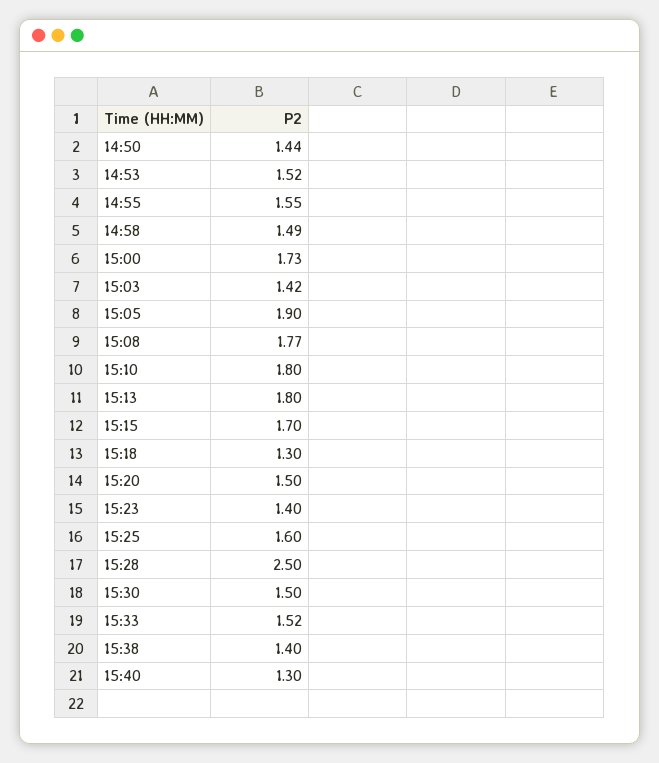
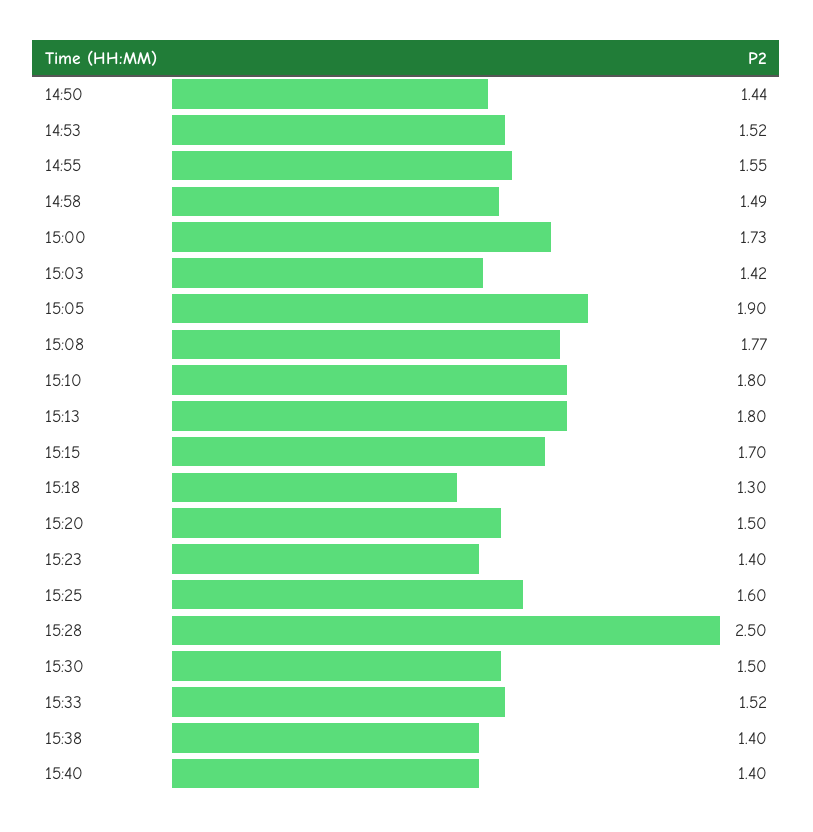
  {
    "14:50": 1.44,
    "14:53": 1.52,
    "14:55": 1.55,
    "14:58": 1.49,
    "15:00": 1.73,
    "15:03": 1.42,
    "15:05": 1.9,
    "15:08": 1.77,
    "15:10": 1.8,
    "15:13": 1.8,
    "15:15": 1.7,
    "15:18": 1.3,
    "15:20": 1.5,
    "15:23": 1.4,
    "15:25": 1.6,
    "15:28": 2.5,
    "15:30": 1.5,
    "15:33": 1.52,
    "15:38": 1.4,
-   "15:40": 1.3
+   "15:40": 1.4
  }

